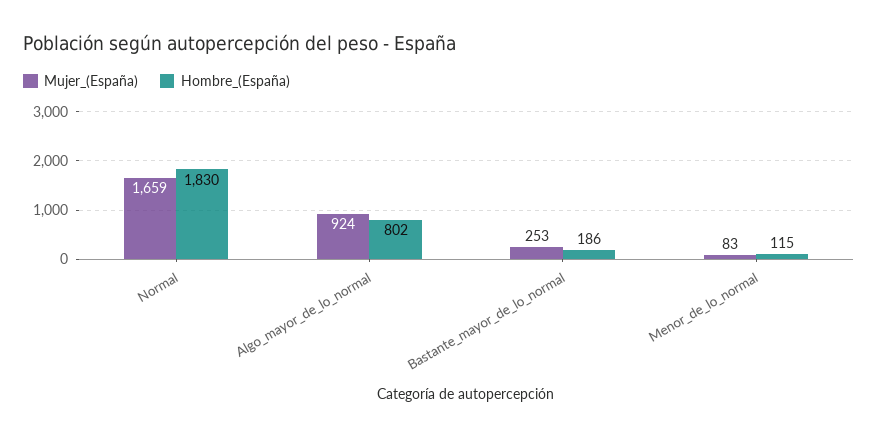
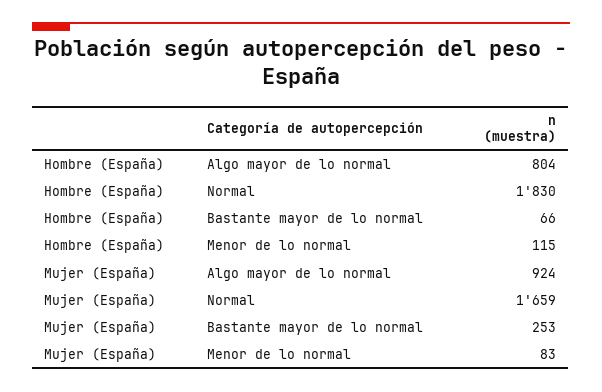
  {
    "Mujer_(España)": {
      "Normal": 1659,
      "Algo_mayor_de_lo_normal": 924,
      "Bastante_mayor_de_lo_normal": 253,
      "Menor_de_lo_normal": 83
    },
    "Hombre_(España)": {
      "Normal": 1830,
-     "Algo_mayor_de_lo_normal": 802,
+     "Algo_mayor_de_lo_normal": 804,
-     "Bastante_mayor_de_lo_normal": 186,
+     "Bastante_mayor_de_lo_normal": 66,
      "Menor_de_lo_normal": 115
    }
  }

